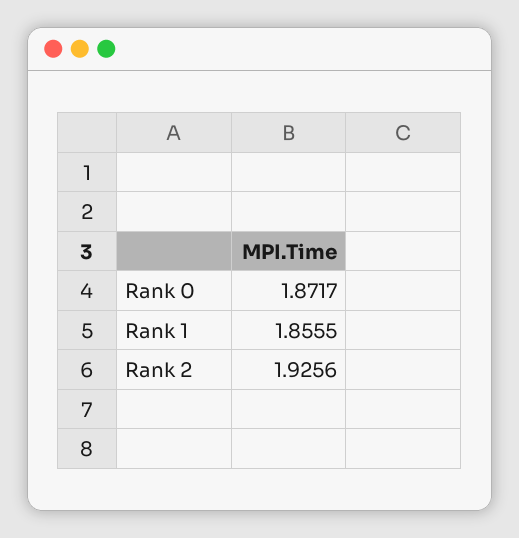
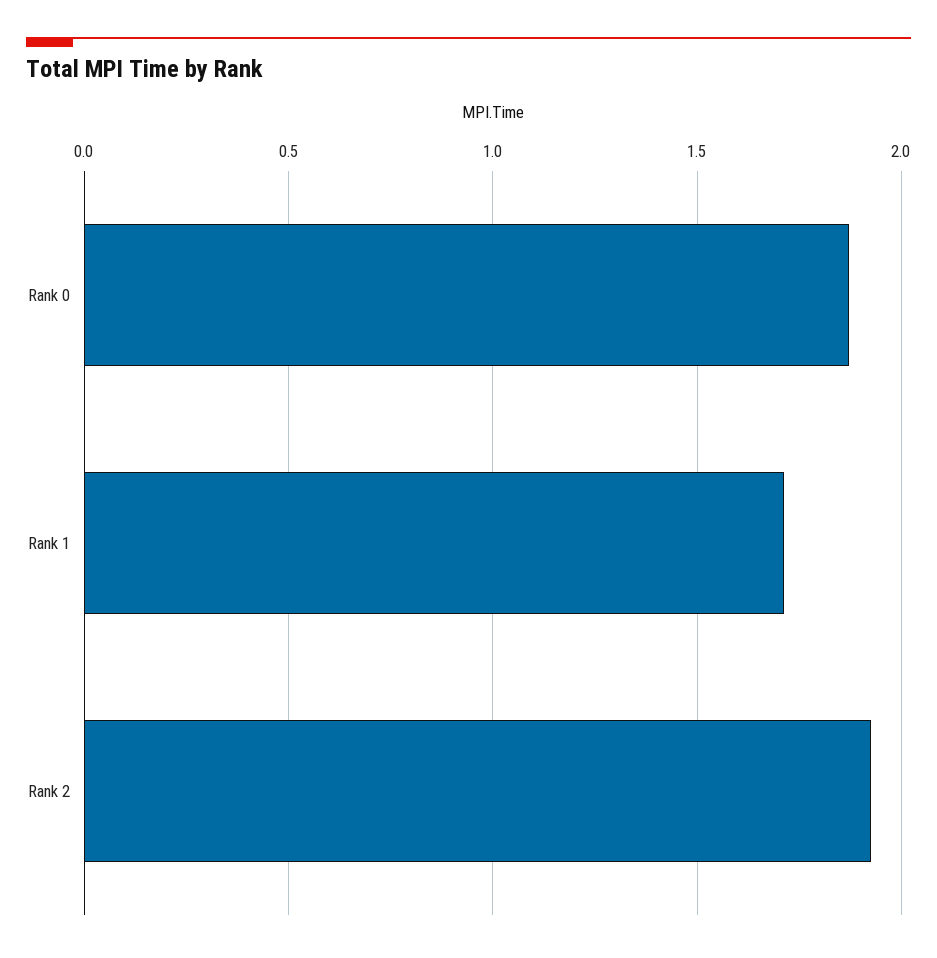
  {
    "Rank 0": 1.8717,
-   "Rank 1": 1.8555,
+   "Rank 1": 1.7,
    "Rank 2": 1.9256
  }

